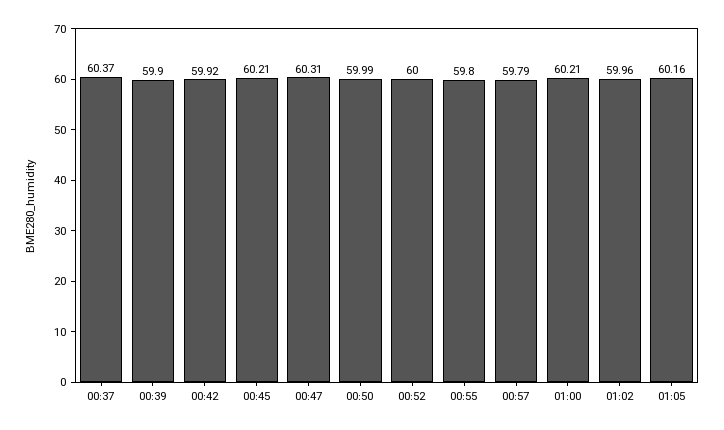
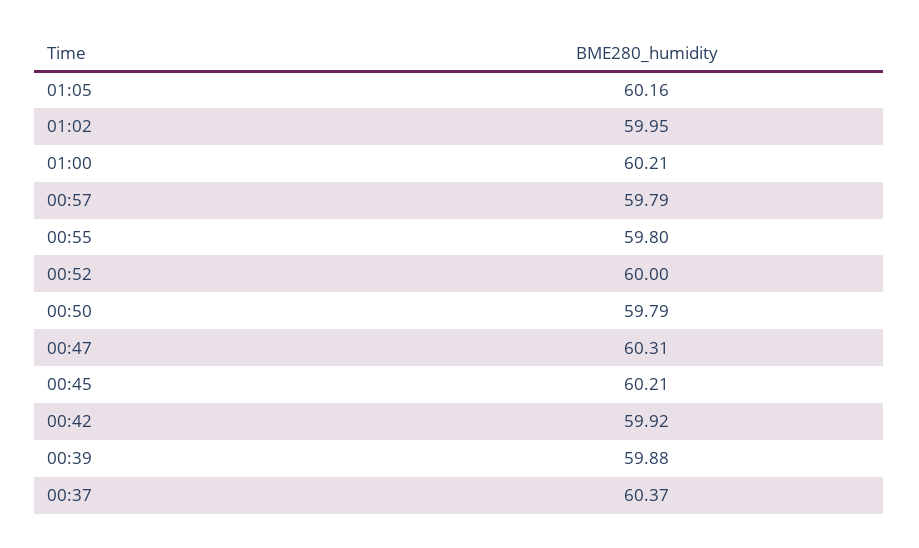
  {
    "00:37": 60.37,
-   "00:39": 59.9,
+   "00:39": 59.88,
    "00:42": 59.92,
    "00:45": 60.21,
    "00:47": 60.31,
-   "00:50": 59.99,
+   "00:50": 59.79,
    "00:52": 60,
    "00:55": 59.8,
    "00:57": 59.79,
    "01:00": 60.21,
-   "01:02": 59.96,
+   "01:02": 59.95,
    "01:05": 60.16
  }

